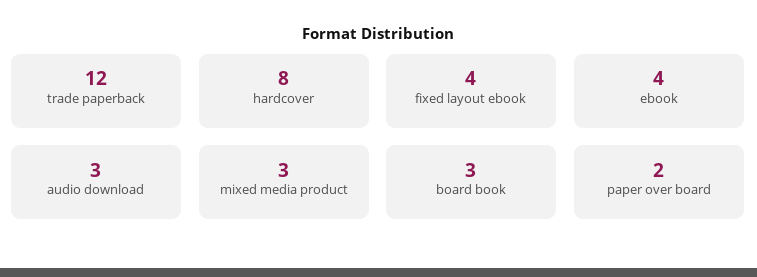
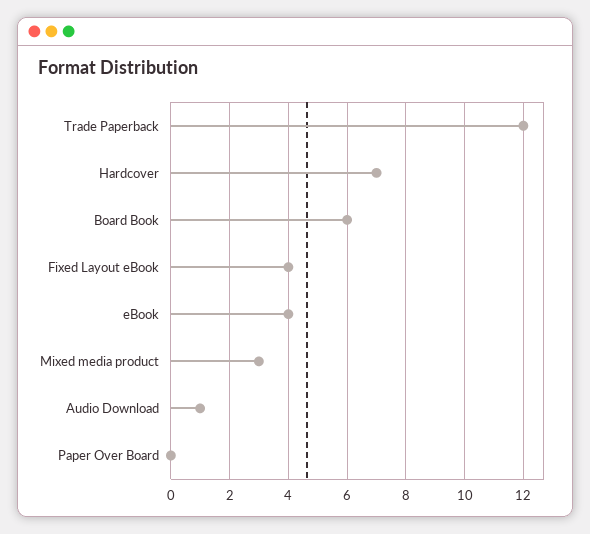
  {
    "trade paperback": 12,
-   "hardcover": 8,
+   "hardcover": 7,
    "fixed layout ebook": 4,
    "ebook": 4,
-   "audio download": 3,
+   "audio download": 1,
    "mixed media product": 3,
-   "board book": 3,
+   "board book": 6,
-   "paper over board": 2
+   "paper over board": 0
  }

